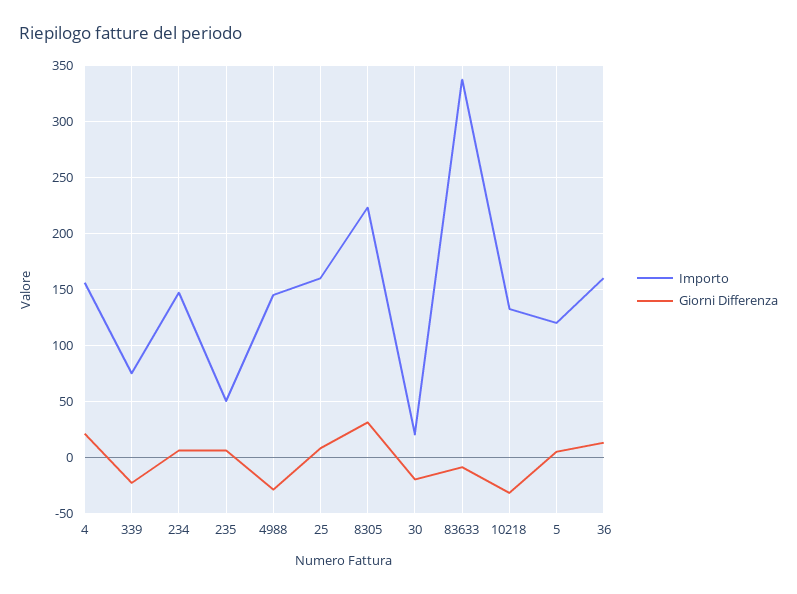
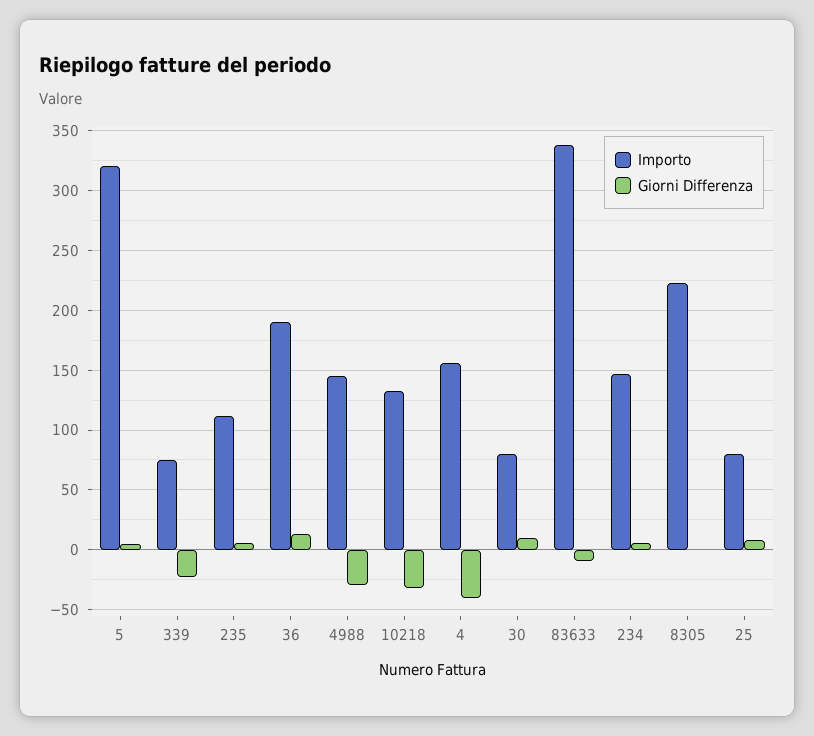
  {
    "Importo": {
      "4": 160,
      "339": 70,
      "234": 150,
-     "235": 50,
+     "235": 110,
      "4988": 150,
-     "25": 160,
+     "25": 80,
      "8305": 220,
-     "30": 20,
+     "30": 80,
      "83633": 340,
      "10218": 130,
-     "5": 120,
+     "5": 320,
-     "36": 160
+     "36": 190
    },
    "Giorni Differenza": {
-     "4": 20,
+     "4": -40,
      "339": -20,
      "234": 10,
      "235": 10,
      "4988": -30,
      "25": 10,
-     "8305": 30,
+     "8305": 0,
-     "30": -20,
+     "30": 10,
      "83633": -10,
      "10218": -30,
      "5": 10,
      "36": 10
    }
  }

